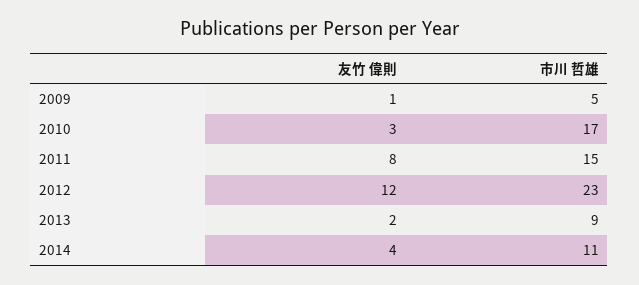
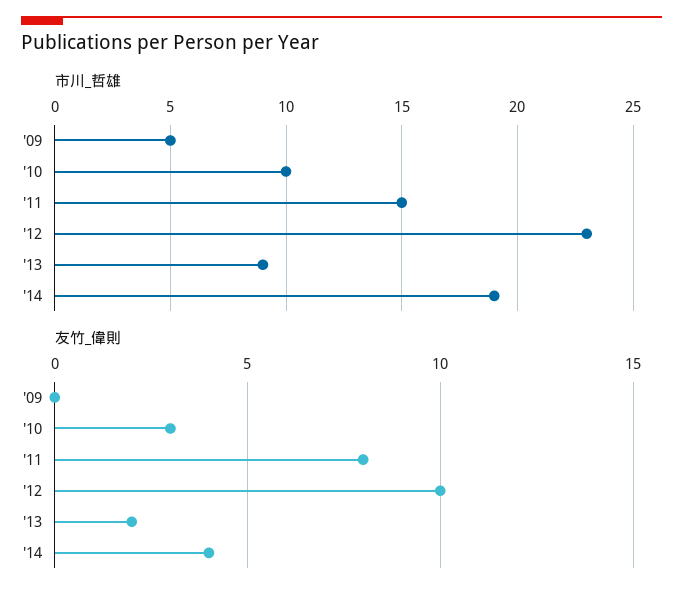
  {
    "友竹 偉則": {
-     "2009": 1,
+     "2009": 0,
      "2010": 3,
      "2011": 8,
-     "2012": 12,
+     "2012": 10,
      "2013": 2,
      "2014": 4
    },
    "市川 哲雄": {
      "2009": 5,
-     "2010": 17,
+     "2010": 10,
      "2011": 15,
      "2012": 23,
      "2013": 9,
-     "2014": 11
+     "2014": 19
    }
  }

